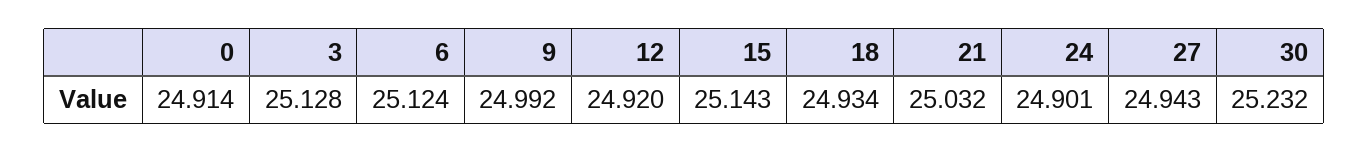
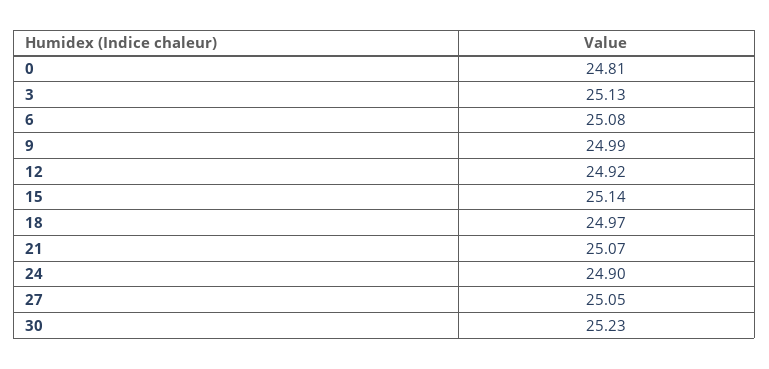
  {
-   "0": 24.914,
+   "0": 24.81,
    "3": 25.128,
-   "6": 25.124,
+   "6": 25.08,
    "9": 24.992,
    "12": 24.92,
    "15": 25.143,
-   "18": 24.934,
+   "18": 24.97,
-   "21": 25.032,
+   "21": 25.07,
    "24": 24.901,
-   "27": 24.943,
+   "27": 25.05,
    "30": 25.232
  }

